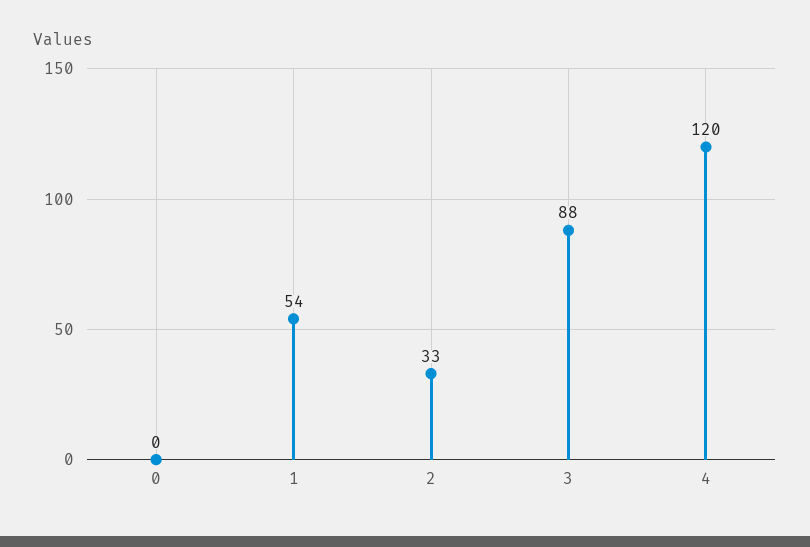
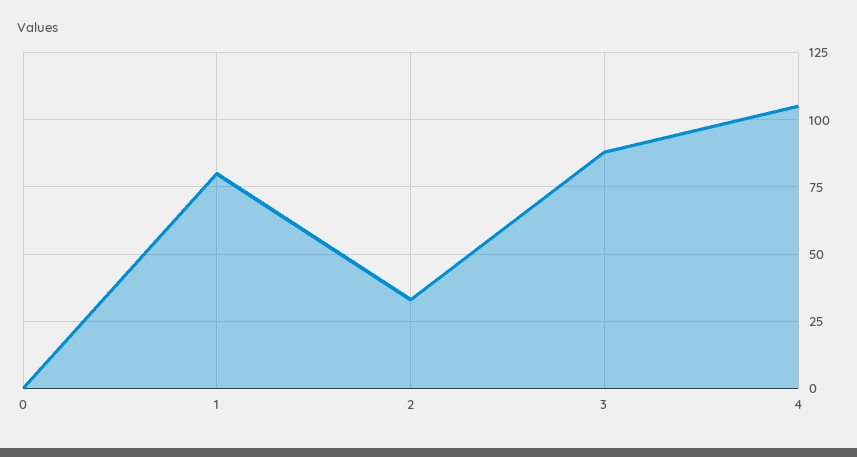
  {
    "0": 0,
-   "1": 54,
+   "1": 80,
    "2": 33,
    "3": 88,
-   "4": 120
+   "4": 105
  }

